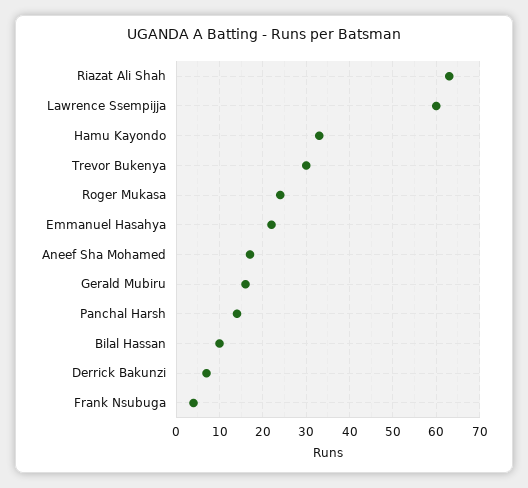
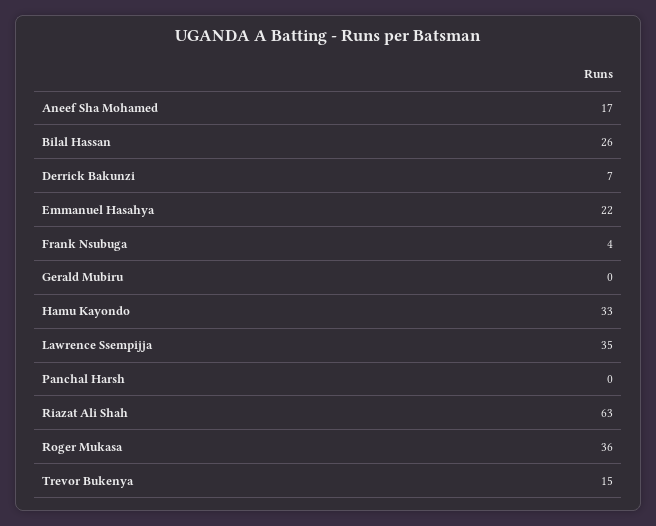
  {
    "Riazat Ali Shah": 63,
-   "Lawrence Ssempijja": 60,
+   "Lawrence Ssempijja": 35,
    "Hamu Kayondo": 33,
-   "Trevor Bukenya": 30,
+   "Trevor Bukenya": 15,
-   "Roger Mukasa": 25,
+   "Roger Mukasa": 36,
    "Emmanuel Hasahya": 22,
    "Aneef Sha Mohamed": 17,
-   "Gerald Mubiru": 15,
+   "Gerald Mubiru": 0,
-   "Panchal Harsh": 15,
+   "Panchal Harsh": 0,
-   "Bilal Hassan": 10,
+   "Bilal Hassan": 26,
    "Derrick Bakunzi": 7,
    "Frank Nsubuga": 4
  }

